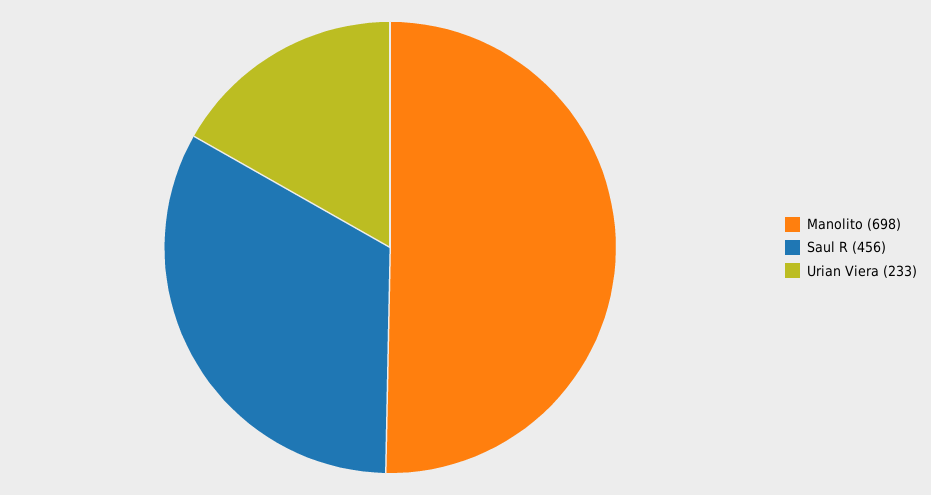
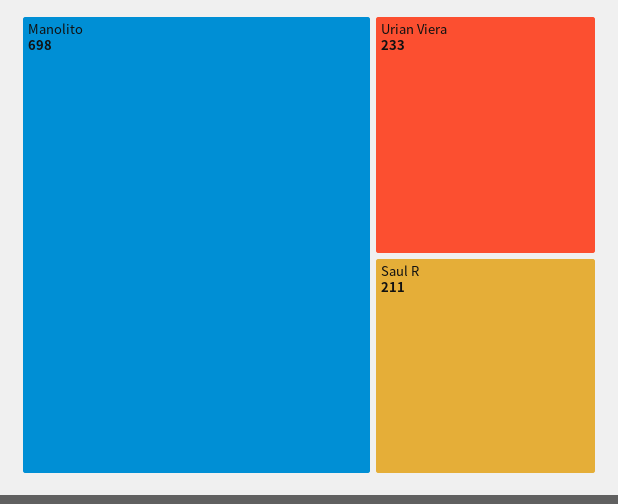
  {
    "Manolito": 698,
-   "Saul R": 456,
+   "Saul R": 211,
    "Urian Viera": 233
  }

